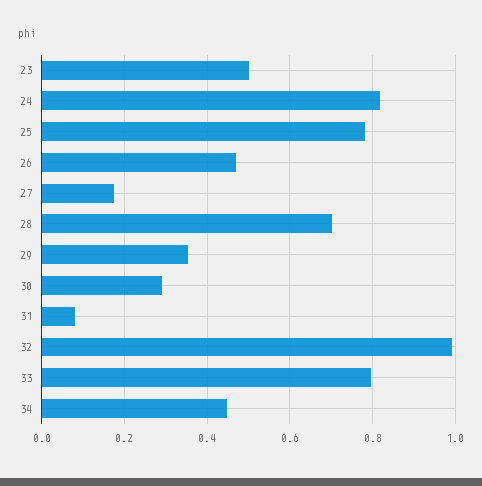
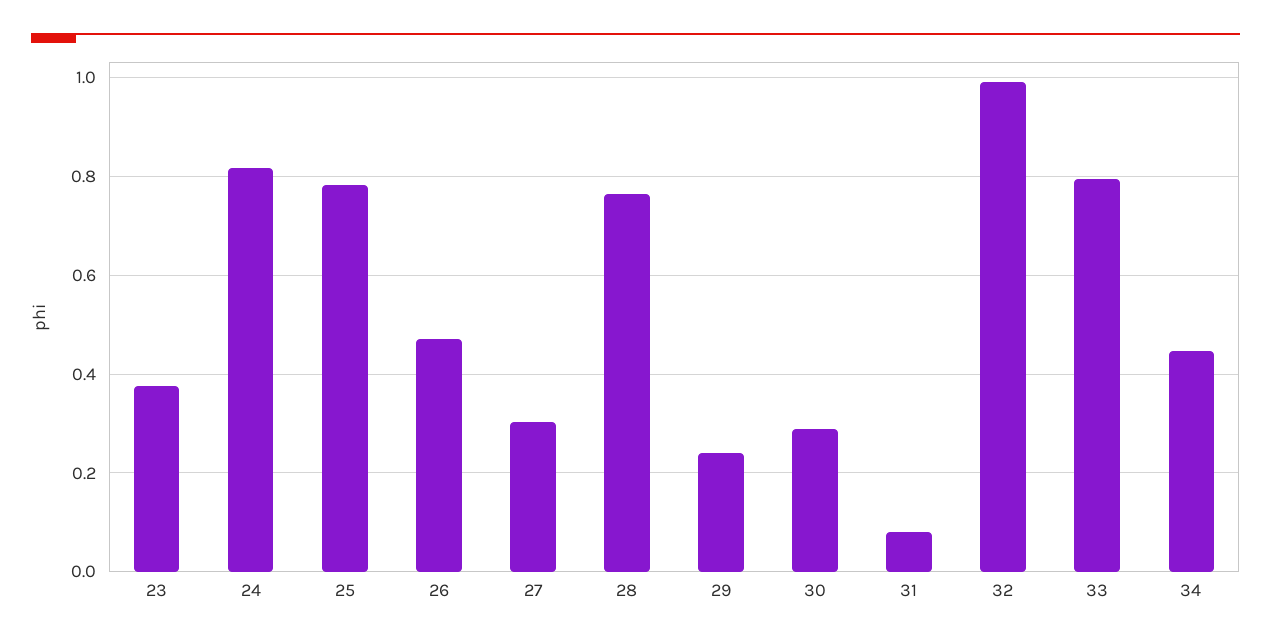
  {
-   "23": 0.5,
+   "23": 0.38,
    "24": 0.82,
    "25": 0.78,
    "26": 0.48,
-   "27": 0.18,
+   "27": 0.3,
-   "28": 0.7,
+   "28": 0.76,
-   "29": 0.36,
+   "29": 0.24,
    "30": 0.28,
    "31": 0.08,
    "32": 1,
    "33": 0.8,
    "34": 0.44
  }

